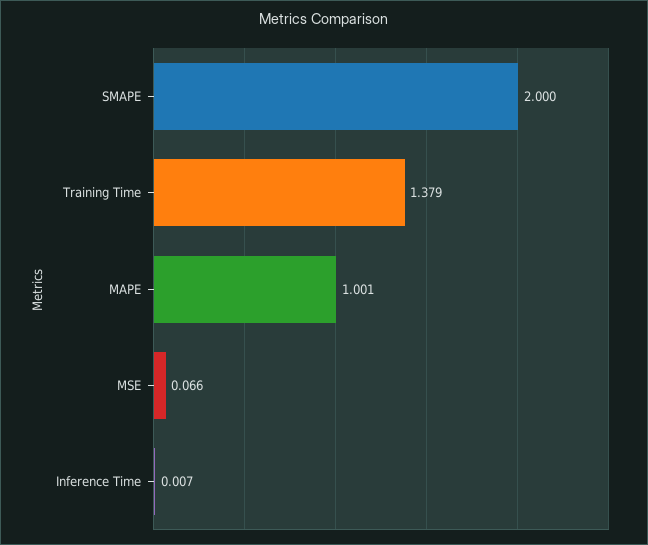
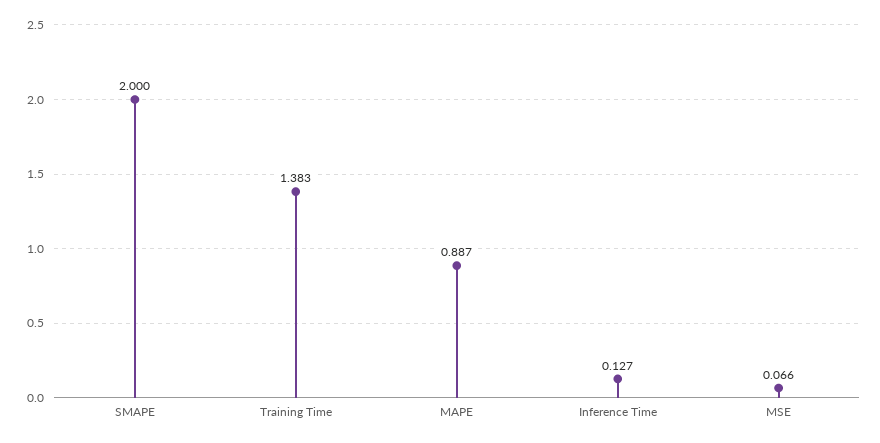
  {
    "SMAPE": 2,
-   "Training Time": 1.379,
+   "Training Time": 1.383,
-   "MAPE": 1.001,
+   "MAPE": 0.887,
    "MSE": 0.066,
-   "Inference Time": 0.007
+   "Inference Time": 0.127
  }

